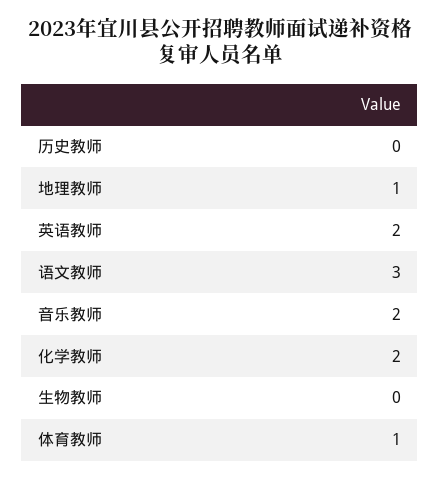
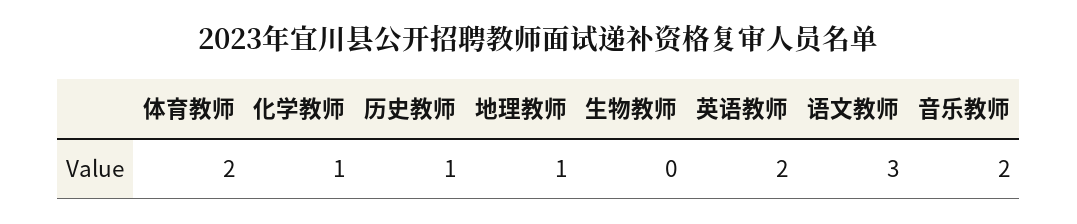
  {
-   "历史教师": 0,
+   "历史教师": 1,
    "地理教师": 1,
    "英语教师": 2,
    "语文教师": 3,
    "音乐教师": 2,
-   "化学教师": 2,
+   "化学教师": 1,
    "生物教师": 0,
-   "体育教师": 1
+   "体育教师": 2
  }

